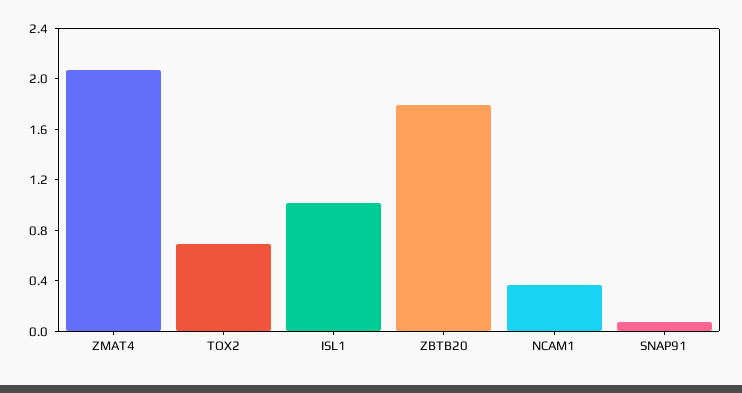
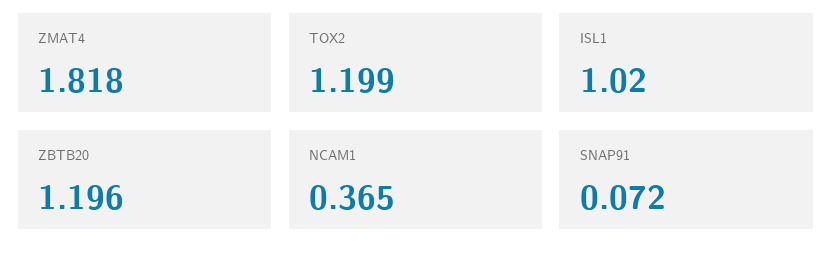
  {
-   "ZMAT4": 2.1,
+   "ZMAT4": 1.818,
-   "TOX2": 0.7,
+   "TOX2": 1.199,
    "ISL1": 1.02,
-   "ZBTB20": 1.8,
+   "ZBTB20": 1.196,
    "NCAM1": 0.365,
    "SNAP91": 0.072
  }

